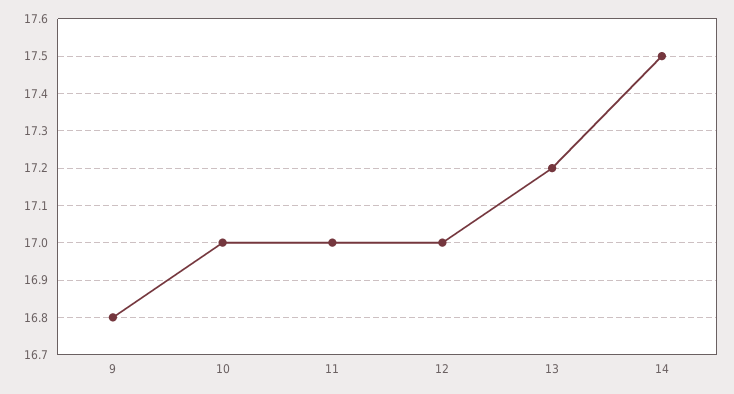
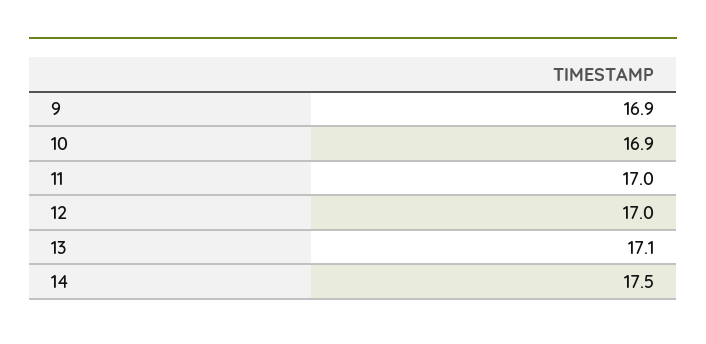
  {
-   "9": 16.8,
+   "9": 16.9,
-   "10": 17,
+   "10": 16.9,
    "11": 17,
    "12": 17,
-   "13": 17.2,
+   "13": 17.1,
    "14": 17.5
  }

